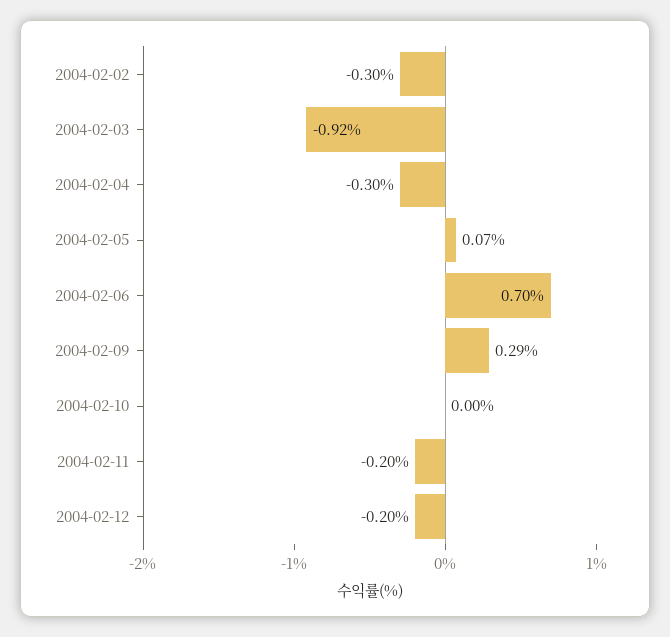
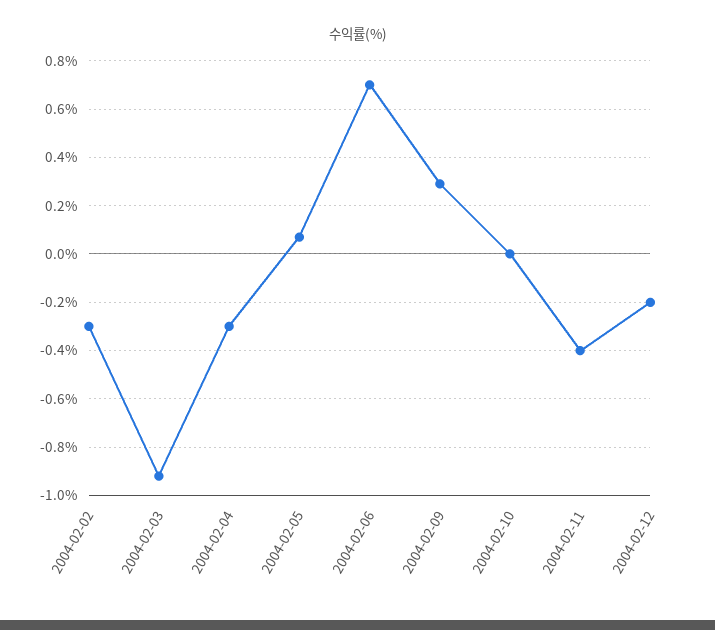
  {
    "2004-02-02": -0.3,
    "2004-02-03": -0.92,
    "2004-02-04": -0.3,
    "2004-02-05": 0.07,
    "2004-02-06": 0.7,
    "2004-02-09": 0.29,
    "2004-02-10": 0,
-   "2004-02-11": -0.2,
+   "2004-02-11": -0.4,
    "2004-02-12": -0.2
  }

